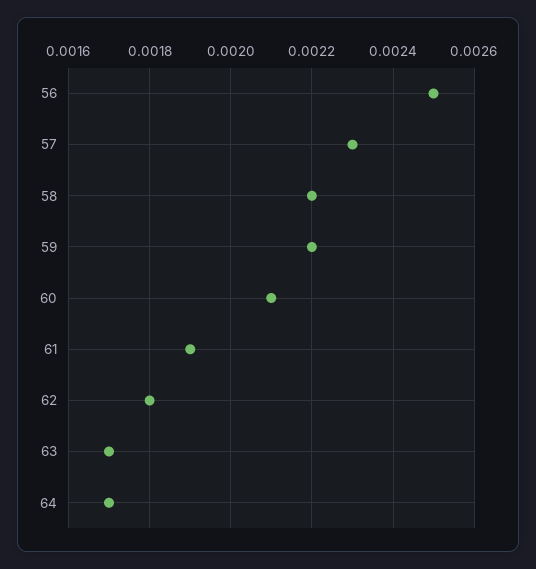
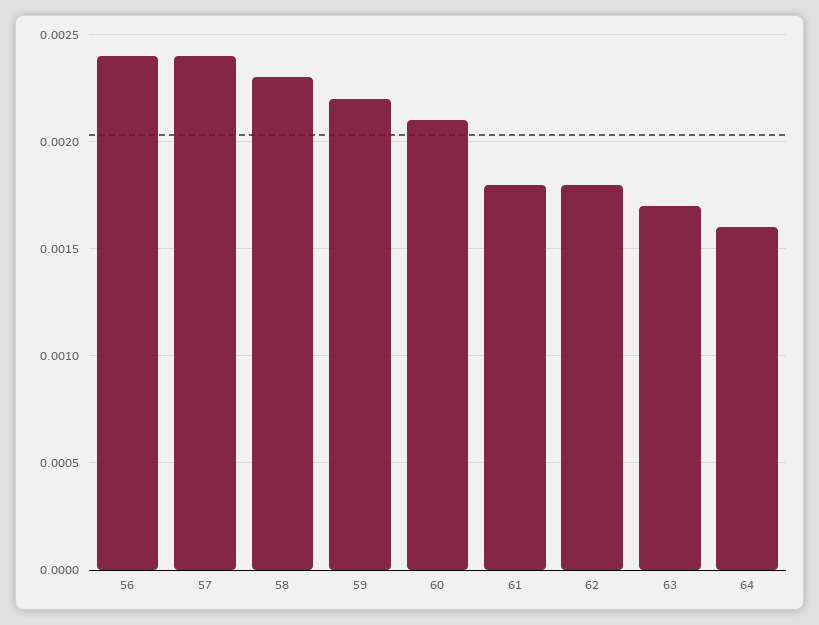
  {
-   "56": 0.0025,
+   "56": 0.0024,
-   "57": 0.0023,
+   "57": 0.0024,
-   "58": 0.0022,
+   "58": 0.0023,
    "59": 0.0022,
    "60": 0.0021,
-   "61": 0.0019,
+   "61": 0.0018,
    "62": 0.0018,
    "63": 0.0017,
-   "64": 0.0017
+   "64": 0.0016
  }

